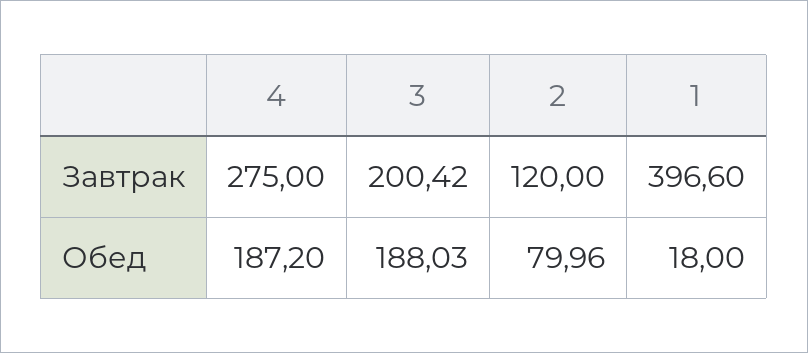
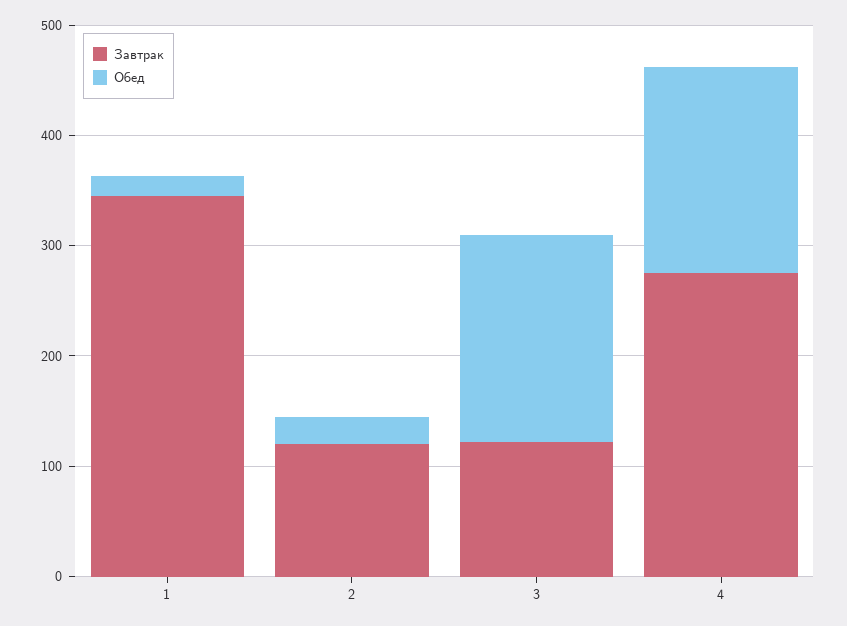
  {
    "Завтрак": {
      "4": 275,
-     "3": 200.42,
+     "3": 120,
      "2": 120,
-     "1": 396.6
+     "1": 340
    },
    "Обед": {
      "4": 187.2,
      "3": 188.03,
-     "2": 79.96,
+     "2": 20,
      "1": 18
    }
  }

